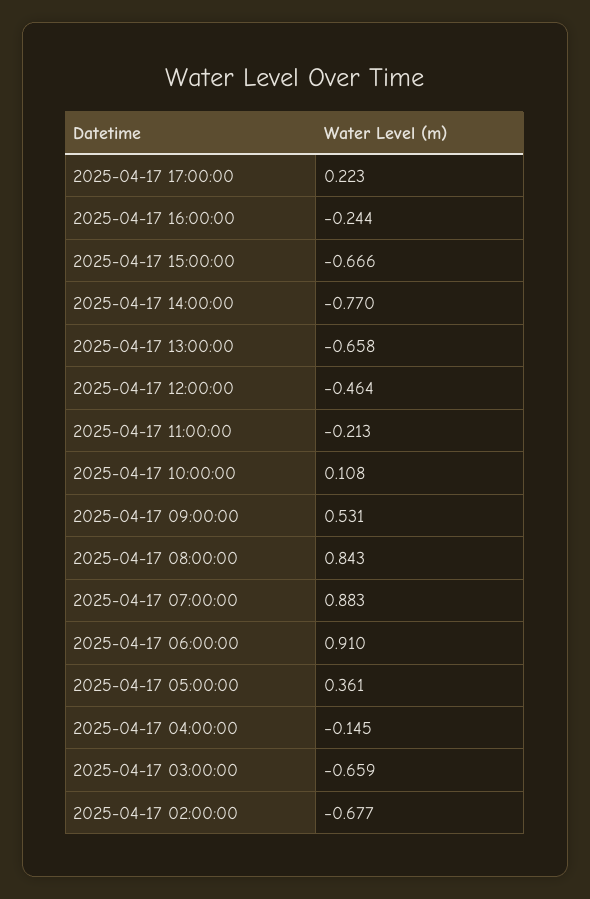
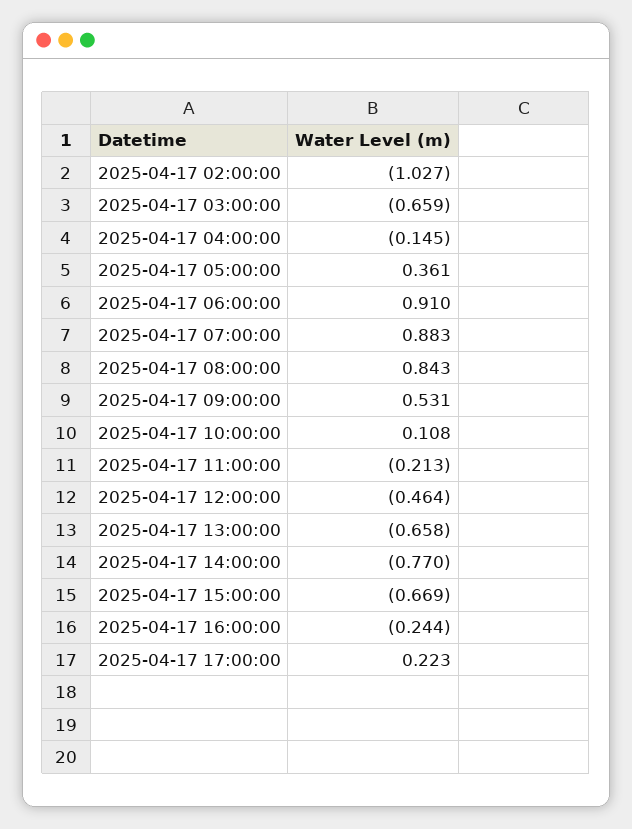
  {
    "2025-04-17 17:00:00": 0.223,
    "2025-04-17 16:00:00": -0.244,
-   "2025-04-17 15:00:00": -0.666,
+   "2025-04-17 15:00:00": -0.669,
    "2025-04-17 14:00:00": -0.77,
    "2025-04-17 13:00:00": -0.658,
    "2025-04-17 12:00:00": -0.464,
    "2025-04-17 11:00:00": -0.213,
    "2025-04-17 10:00:00": 0.108,
    "2025-04-17 09:00:00": 0.531,
    "2025-04-17 08:00:00": 0.843,
    "2025-04-17 07:00:00": 0.883,
    "2025-04-17 06:00:00": 0.91,
    "2025-04-17 05:00:00": 0.361,
    "2025-04-17 04:00:00": -0.145,
    "2025-04-17 03:00:00": -0.659,
-   "2025-04-17 02:00:00": -0.677
+   "2025-04-17 02:00:00": -1.027
  }

